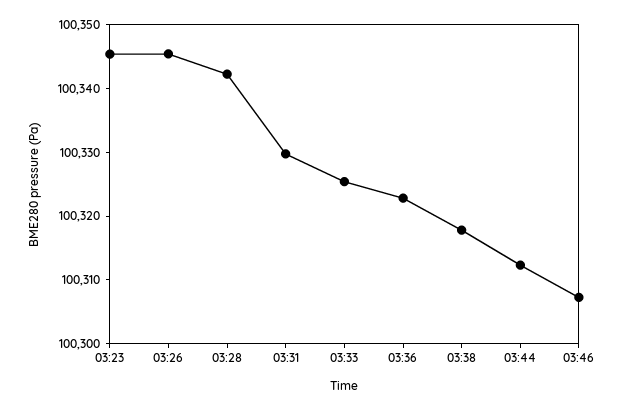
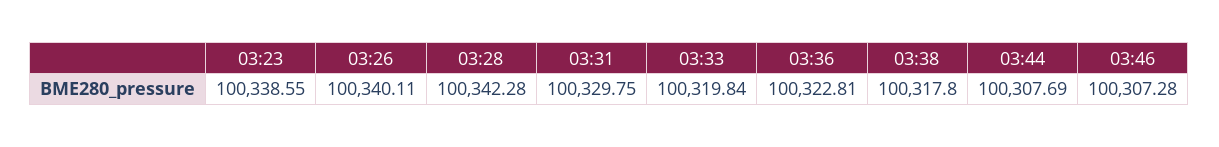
  {
-   "03:23": 100346,
+   "03:23": 100338.55,
-   "03:26": 100346,
+   "03:26": 100340.11,
    "03:28": 100342.28,
    "03:31": 100329.75,
-   "03:33": 100326,
+   "03:33": 100319.84,
    "03:36": 100322.81,
    "03:38": 100317.8,
-   "03:44": 100312,
+   "03:44": 100307.69,
    "03:46": 100307.28
  }

